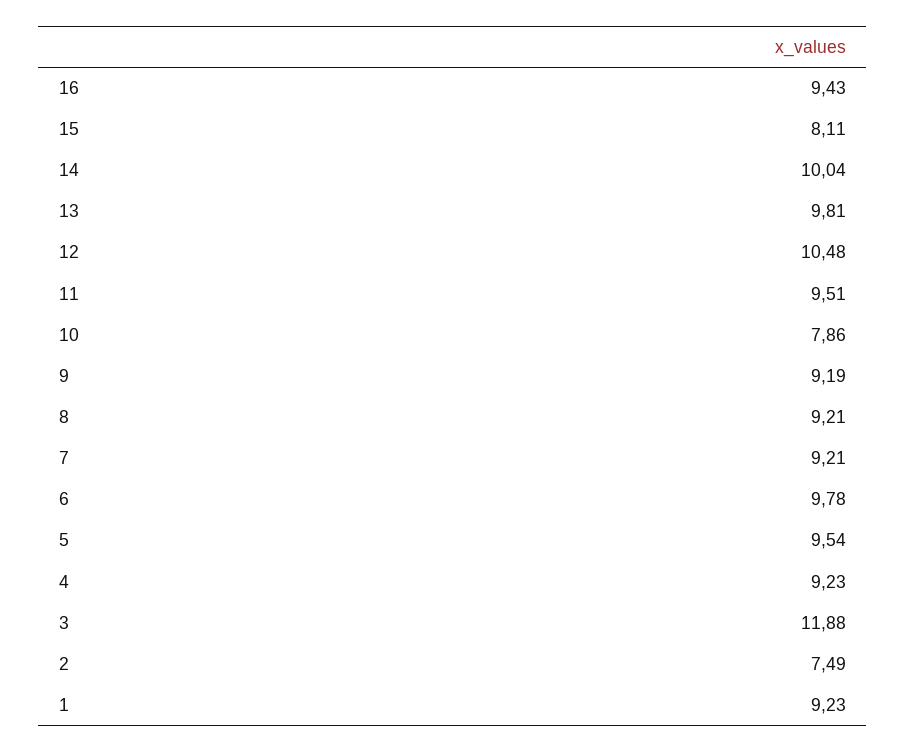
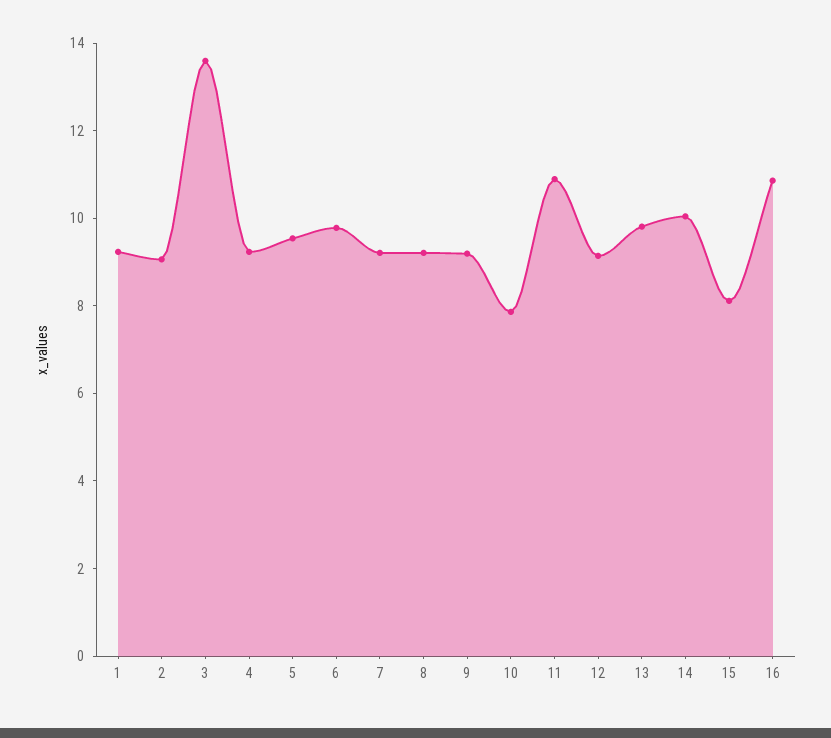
  {
-   "16": 9.43,
+   "16": 11,
    "15": 8.11,
    "14": 10.04,
    "13": 9.81,
-   "12": 10.48,
+   "12": 9,
-   "11": 9.51,
+   "11": 11,
    "10": 7.86,
    "9": 9.19,
    "8": 9.21,
    "7": 9.21,
    "6": 9.78,
    "5": 9.54,
    "4": 9.23,
-   "3": 11.88,
+   "3": 13.5,
-   "2": 7.49,
+   "2": 9,
    "1": 9.23
  }

